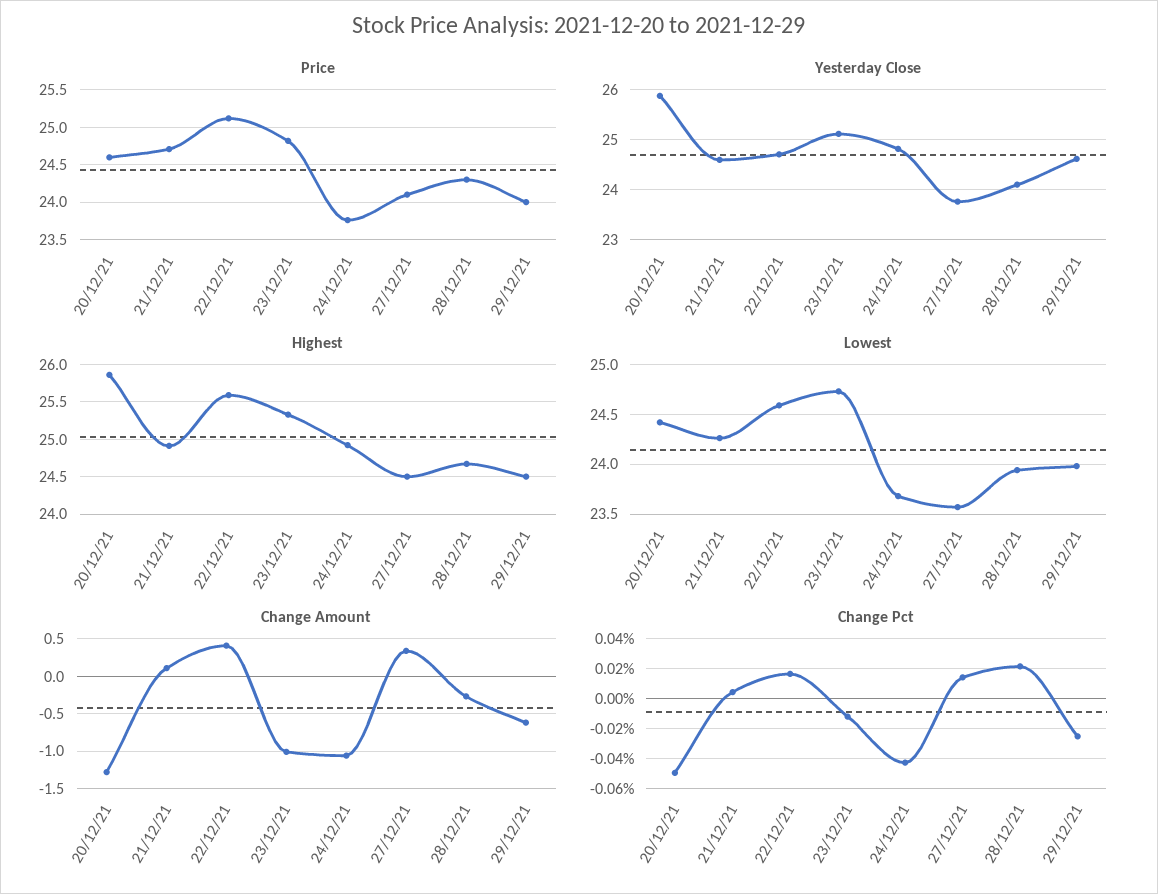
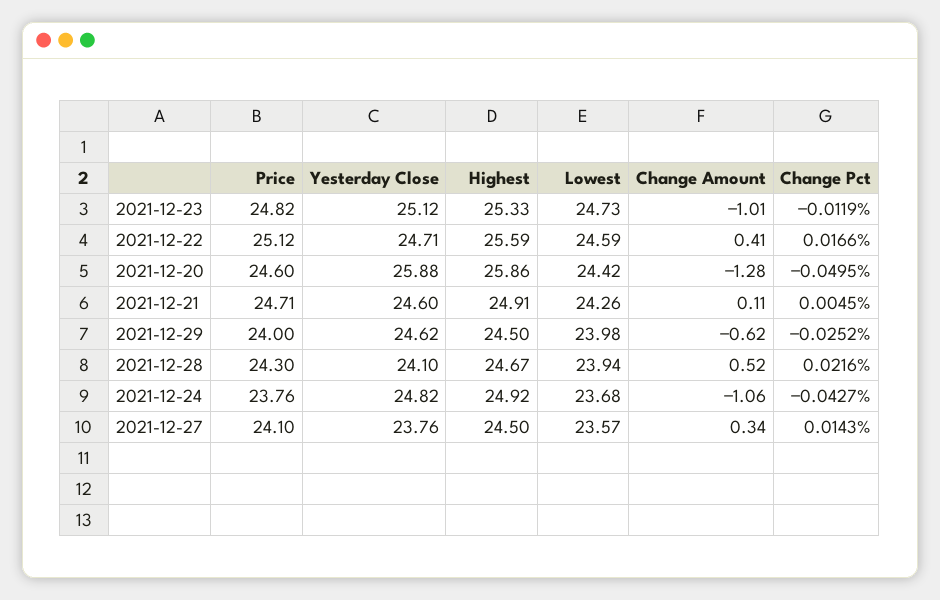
  {
    "Price": {
      "20/12/21": 24.6,
      "21/12/21": 24.71,
      "22/12/21": 25.12,
      "23/12/21": 24.82,
      "24/12/21": 23.76,
      "27/12/21": 24.1,
      "28/12/21": 24.3,
      "29/12/21": 24
    },
    "Yesterday Close": {
      "20/12/21": 25.88,
      "21/12/21": 24.6,
      "22/12/21": 24.71,
      "23/12/21": 25.12,
      "24/12/21": 24.82,
      "27/12/21": 23.76,
      "28/12/21": 24.1,
      "29/12/21": 24.62
    },
    "Highest": {
      "20/12/21": 25.86,
      "21/12/21": 24.91,
      "22/12/21": 25.59,
      "23/12/21": 25.33,
      "24/12/21": 24.92,
      "27/12/21": 24.5,
      "28/12/21": 24.67,
      "29/12/21": 24.5
    },
    "Lowest": {
      "20/12/21": 24.42,
      "21/12/21": 24.26,
      "22/12/21": 24.59,
      "23/12/21": 24.73,
      "24/12/21": 23.68,
      "27/12/21": 23.57,
      "28/12/21": 23.94,
      "29/12/21": 23.98
    },
    "Change Amount": {
      "20/12/21": -1.28,
      "21/12/21": 0.11,
      "22/12/21": 0.41,
      "23/12/21": -1.01,
      "24/12/21": -1.06,
      "27/12/21": 0.34,
-     "28/12/21": -0.3,
+     "28/12/21": 0.52,
      "29/12/21": -0.62
    },
    "Change Pct": {
      "20/12/21": -0.0495,
      "21/12/21": 0.0045,
      "22/12/21": 0.0166,
      "23/12/21": -0.0119,
      "24/12/21": -0.0427,
      "27/12/21": 0.0143,
      "28/12/21": 0.0216,
      "29/12/21": -0.0252
    }
  }

